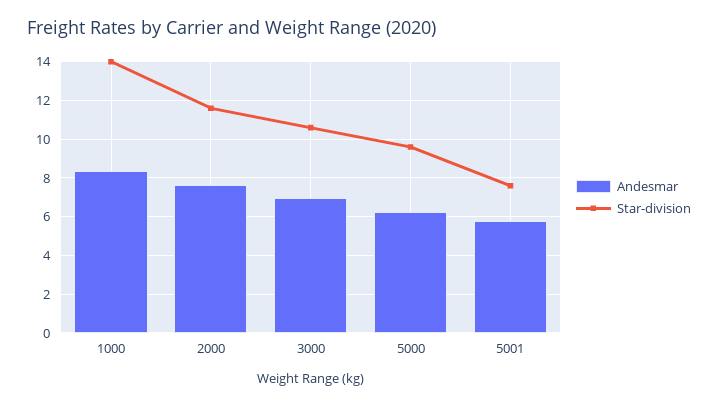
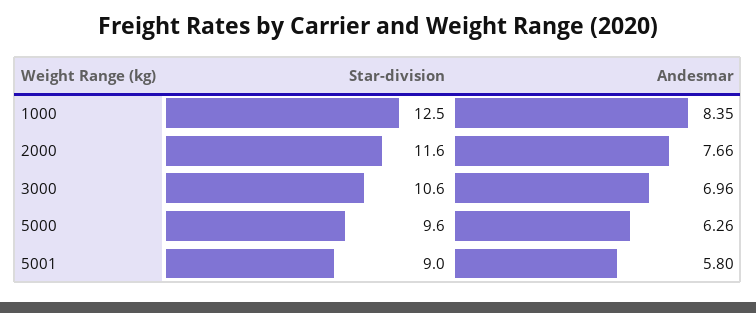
  {
    "Andesmar": {
      "1000": 8.35,
      "2000": 7.66,
      "3000": 6.96,
      "5000": 6.26,
      "5001": 5.8
    },
    "Star-division": {
-     "1000": 14,
+     "1000": 12.5,
      "2000": 11.6,
      "3000": 10.6,
      "5000": 9.6,
-     "5001": 7.5
+     "5001": 9
    }
  }

